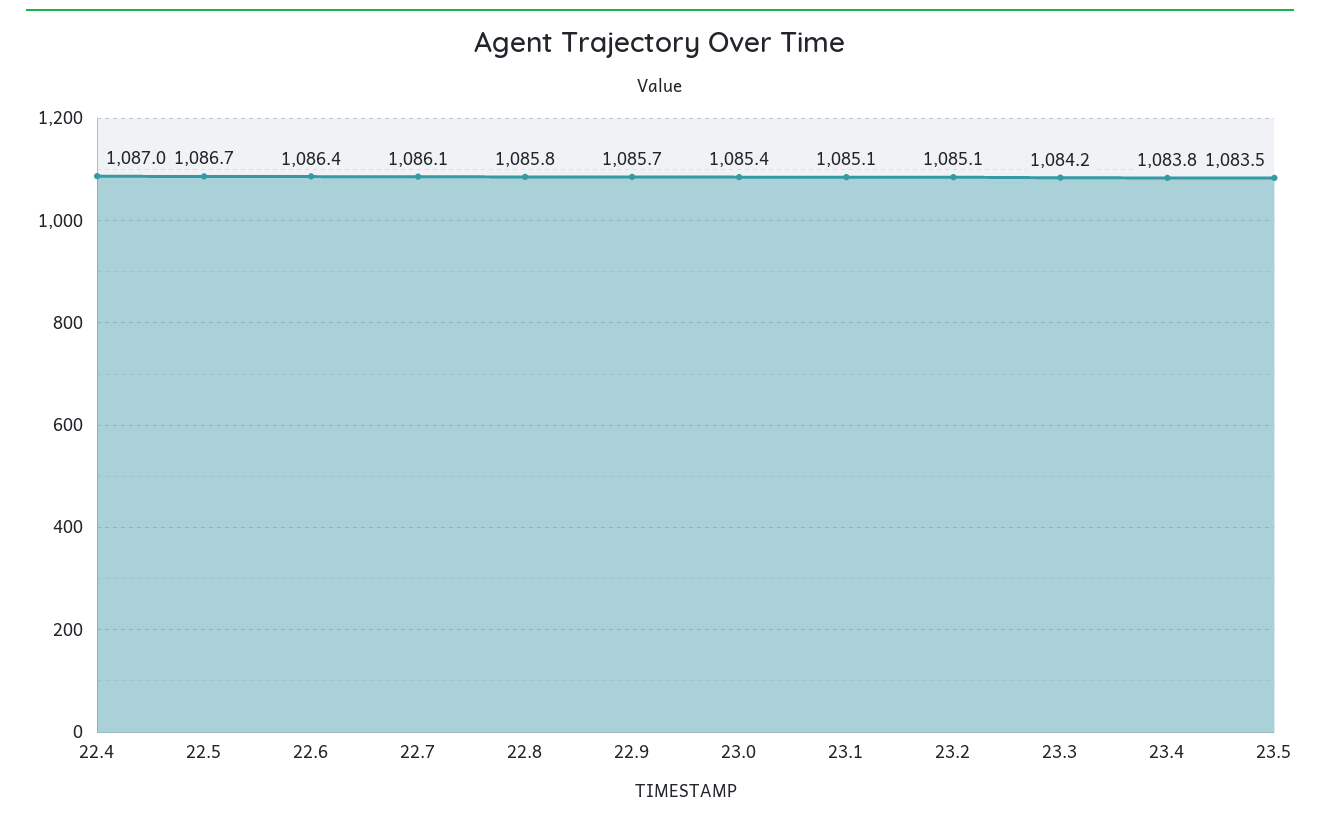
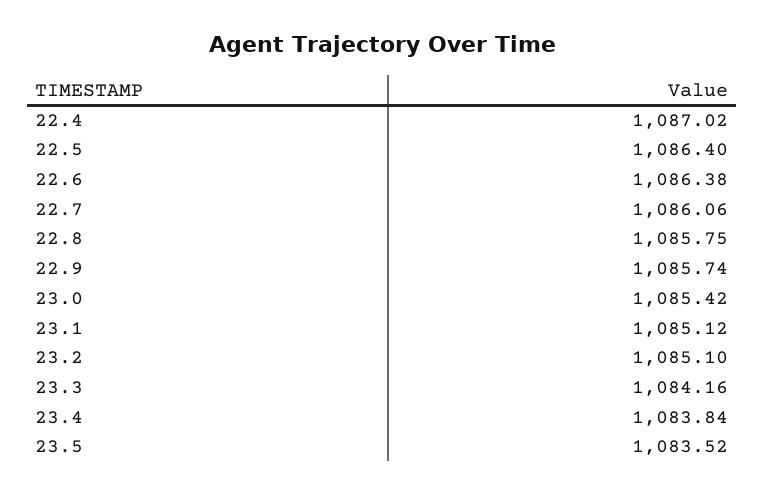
  {
    "22.4": 1087.02,
-   "22.5": 1086.7,
+   "22.5": 1086.4,
    "22.6": 1086.38,
    "22.7": 1086.06,
    "22.8": 1085.75,
    "22.9": 1085.74,
    "23.0": 1085.42,
    "23.1": 1085.12,
    "23.2": 1085.1,
    "23.3": 1084.16,
    "23.4": 1083.84,
    "23.5": 1083.52
  }

